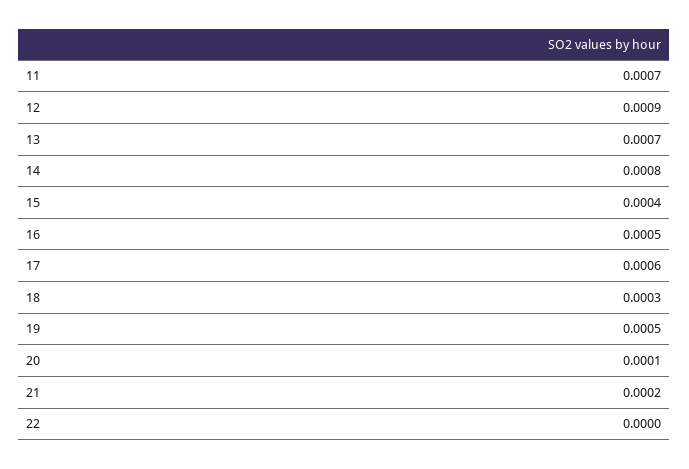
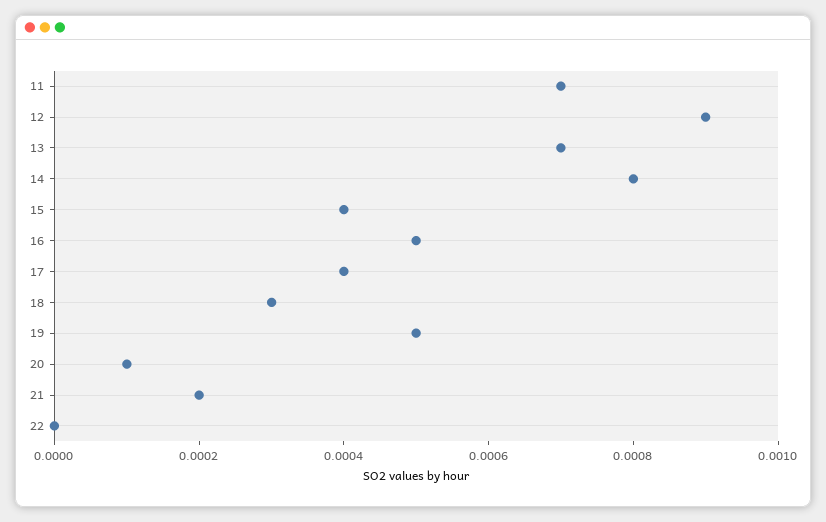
  {
    "11": 0.0007,
    "12": 0.0009,
    "13": 0.0007,
    "14": 0.0008,
    "15": 0.0004,
    "16": 0.0005,
-   "17": 0.0006,
+   "17": 0.0004,
    "18": 0.0003,
    "19": 0.0005,
    "20": 0.0001,
    "21": 0.0002,
    "22": 0
  }

